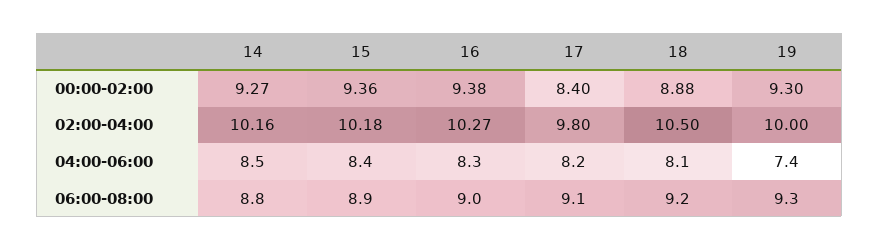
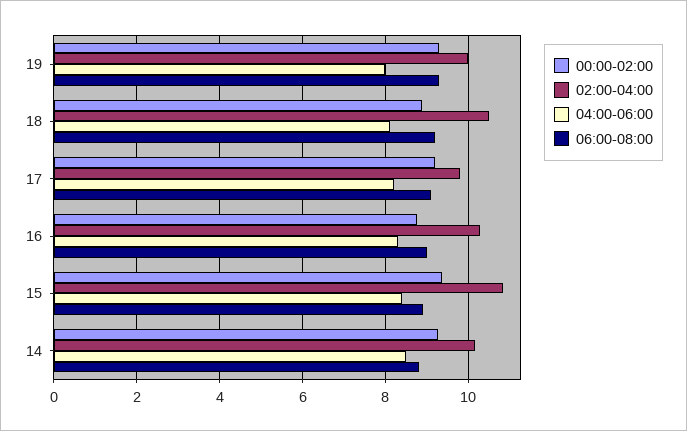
  {
    "00:00-02:00": {
      "14": 9.27,
      "15": 9.36,
-     "16": 9.38,
+     "16": 8.8,
-     "17": 8.4,
+     "17": 9.2,
      "18": 8.88,
      "19": 9.3
    },
    "02:00-04:00": {
      "14": 10.16,
-     "15": 10.18,
+     "15": 10.8,
      "16": 10.27,
      "17": 9.8,
      "18": 10.5,
      "19": 10
    },
    "04:00-06:00": {
      "14": 8.5,
      "15": 8.4,
      "16": 8.3,
      "17": 8.2,
      "18": 8.1,
-     "19": 7.4
+     "19": 8
    },
    "06:00-08:00": {
      "14": 8.8,
      "15": 8.9,
      "16": 9,
      "17": 9.1,
      "18": 9.2,
      "19": 9.3
    }
  }

